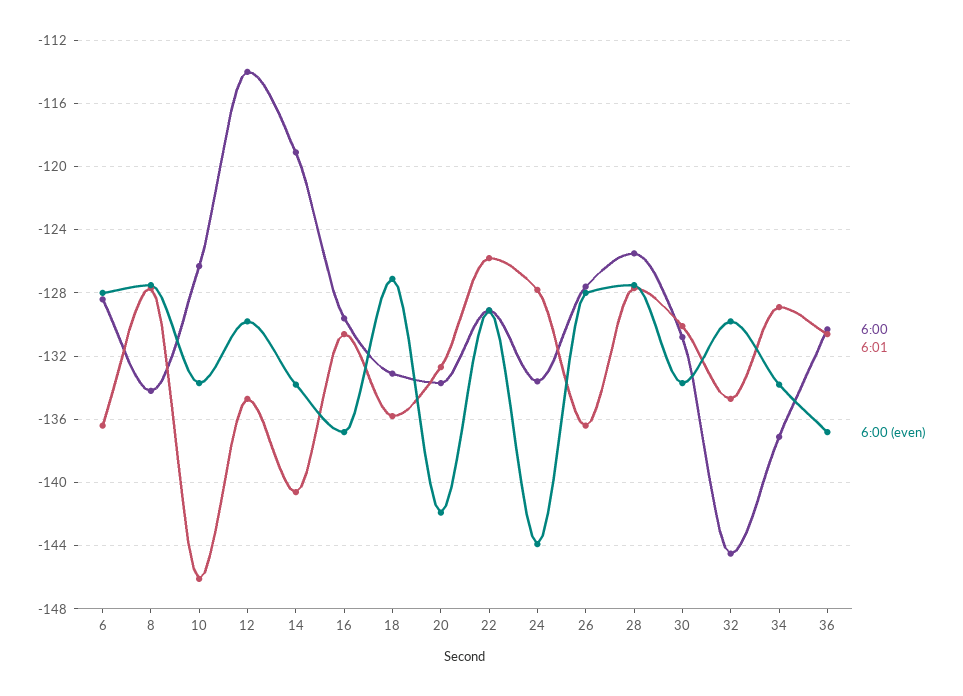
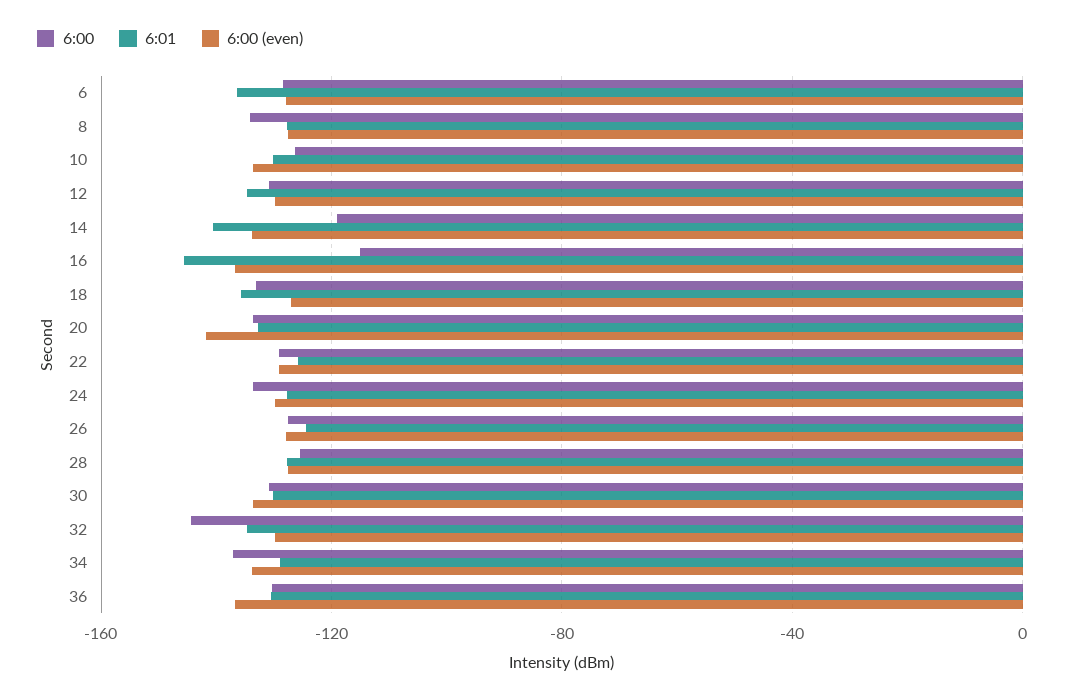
  {
    "6:00": {
      "6": -128.5,
      "8": -134,
      "10": -126.5,
-     "12": -114,
+     "12": -130,
      "14": -119,
-     "16": -129.5,
+     "16": -115,
      "18": -133,
      "20": -133.5,
      "22": -129,
      "24": -133.5,
      "26": -127.5,
      "28": -125.5,
      "30": -131,
      "32": -144.5,
      "34": -137,
      "36": -130.5
    },
    "6:01": {
      "6": -136.5,
      "8": -127.5,
-     "10": -146,
+     "10": -130,
      "12": -134.5,
      "14": -140.5,
-     "16": -130.5,
+     "16": -145,
      "18": -136,
      "20": -132.5,
      "22": -126,
      "24": -128,
-     "26": -136.5,
+     "26": -125,
      "28": -127.5,
      "30": -130,
      "32": -134.5,
      "34": -129,
      "36": -130.5
    },
    "6:00 (even)": {
      "6": -128,
      "8": -127.5,
      "10": -133.5,
      "12": -130,
      "14": -134,
      "16": -137,
      "18": -127,
      "20": -142,
      "22": -129,
-     "24": -144,
+     "24": -130,
      "26": -128,
      "28": -127.5,
      "30": -133.5,
      "32": -130,
      "34": -134,
      "36": -137
    }
  }

